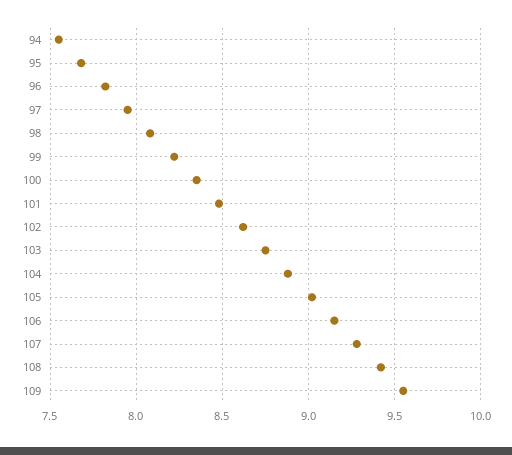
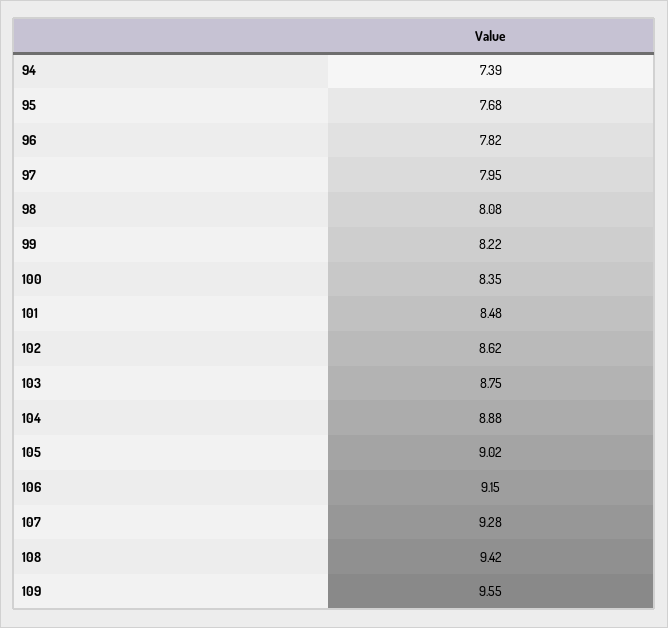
  {
-   "94": 7.55,
+   "94": 7.39,
    "95": 7.68,
    "96": 7.82,
    "97": 7.95,
    "98": 8.08,
    "99": 8.22,
    "100": 8.35,
    "101": 8.48,
    "102": 8.62,
    "103": 8.75,
    "104": 8.88,
    "105": 9.02,
    "106": 9.15,
    "107": 9.28,
    "108": 9.42,
    "109": 9.55
  }

